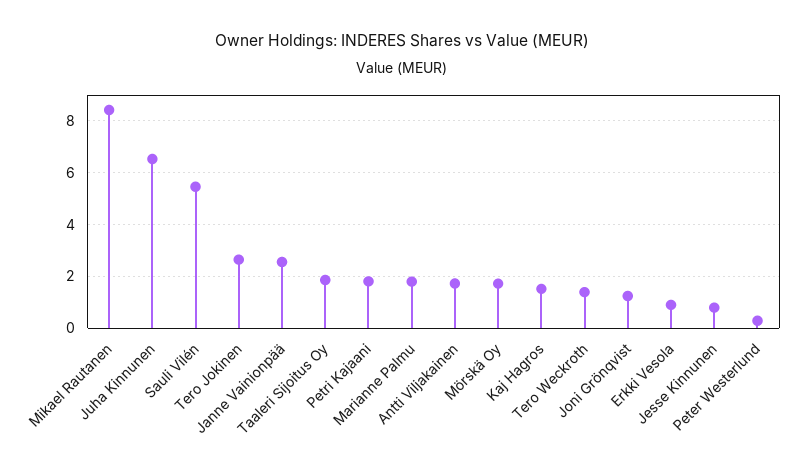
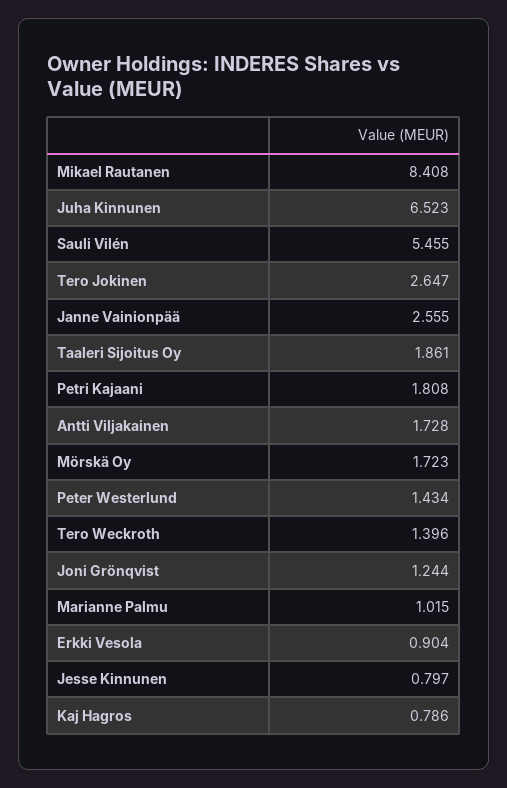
  {
    "Mikael Rautanen": 8.408,
    "Juha Kinnunen": 6.523,
    "Sauli Vilén": 5.455,
    "Tero Jokinen": 2.647,
    "Janne Vainionpää": 2.555,
    "Taaleri Sijoitus Oy": 1.861,
    "Petri Kajaani": 1.808,
-   "Marianne Palmu": 1.75,
+   "Marianne Palmu": 1.015,
    "Antti Viljakainen": 1.728,
    "Mörskä Oy": 1.723,
-   "Kaj Hagros": 1.5,
+   "Kaj Hagros": 0.786,
    "Tero Weckroth": 1.396,
    "Joni Grönqvist": 1.244,
    "Erkki Vesola": 0.904,
    "Jesse Kinnunen": 0.797,
-   "Peter Westerlund": 0.25
+   "Peter Westerlund": 1.434
  }

